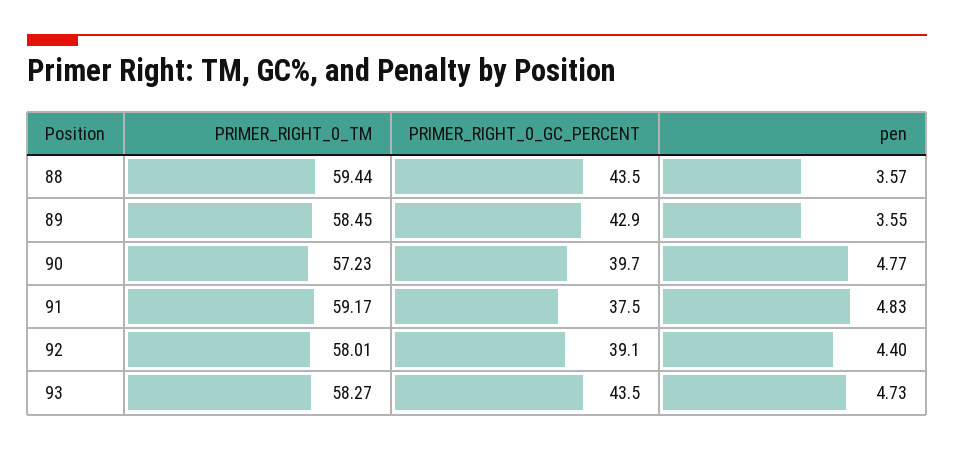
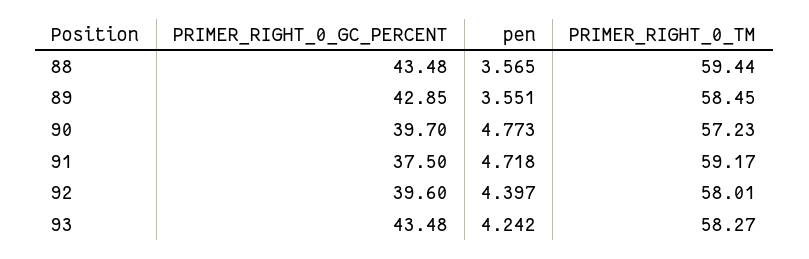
  {
    "PRIMER_RIGHT_0_TM": {
      "88": 59.44,
      "89": 58.45,
      "90": 57.23,
      "91": 59.17,
      "92": 58.01,
      "93": 58.27
    },
    "PRIMER_RIGHT_0_GC_PERCENT": {
      "88": 43.48,
      "89": 42.85,
      "90": 39.7,
      "91": 37.5,
-     "92": 39.1,
+     "92": 39.6,
      "93": 43.48
    },
    "pen": {
      "88": 3.565,
      "89": 3.551,
      "90": 4.773,
-     "91": 4.83,
+     "91": 4.718,
      "92": 4.397,
-     "93": 4.73
+     "93": 4.242
    }
  }

